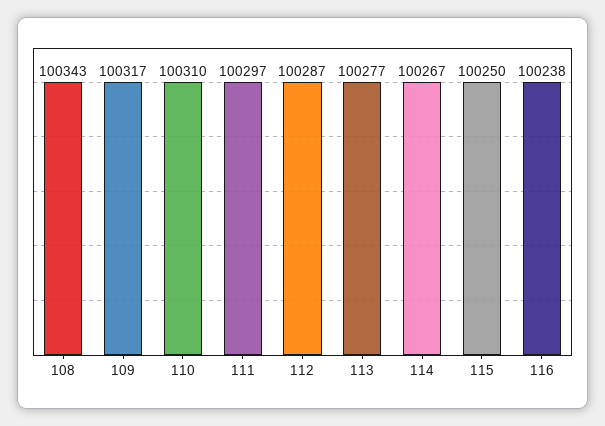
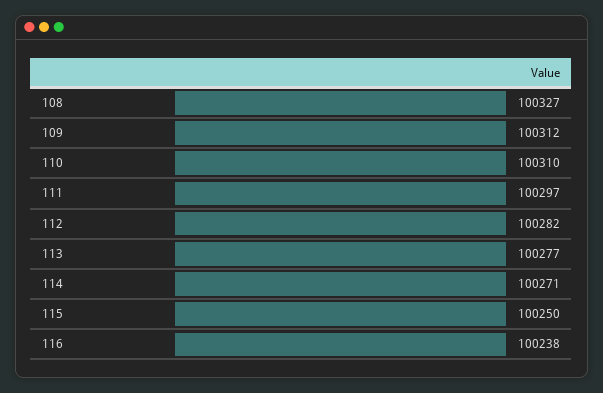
  {
-   "108": 100343,
+   "108": 100327,
-   "109": 100317,
+   "109": 100312,
    "110": 100310,
    "111": 100297,
-   "112": 100287,
+   "112": 100282,
    "113": 100277,
-   "114": 100267,
+   "114": 100271,
    "115": 100250,
    "116": 100238
  }

